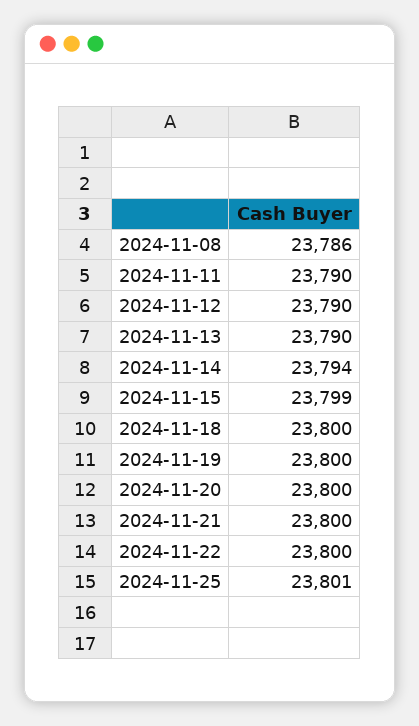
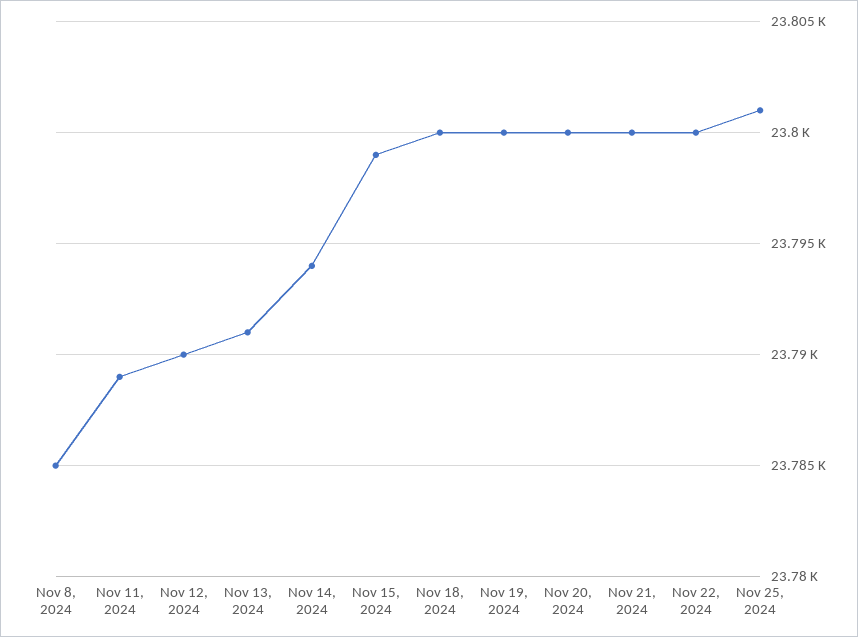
  {
-   "2024-11-08": 23786,
+   "2024-11-08": 23785,
-   "2024-11-11": 23790,
+   "2024-11-11": 23789,
    "2024-11-12": 23790,
-   "2024-11-13": 23790,
+   "2024-11-13": 23791,
    "2024-11-14": 23794,
    "2024-11-15": 23799,
    "2024-11-18": 23800,
    "2024-11-19": 23800,
    "2024-11-20": 23800,
    "2024-11-21": 23800,
    "2024-11-22": 23800,
    "2024-11-25": 23801
  }

